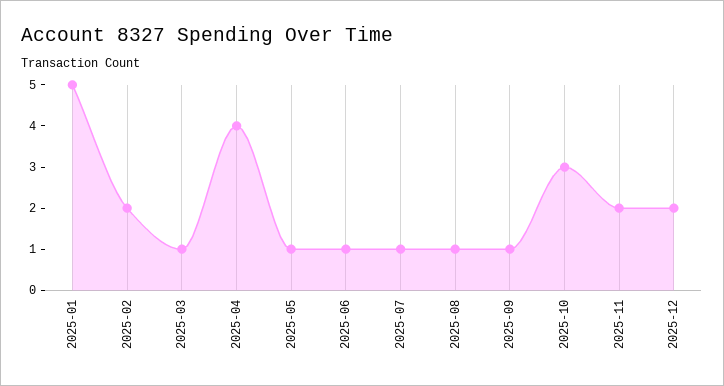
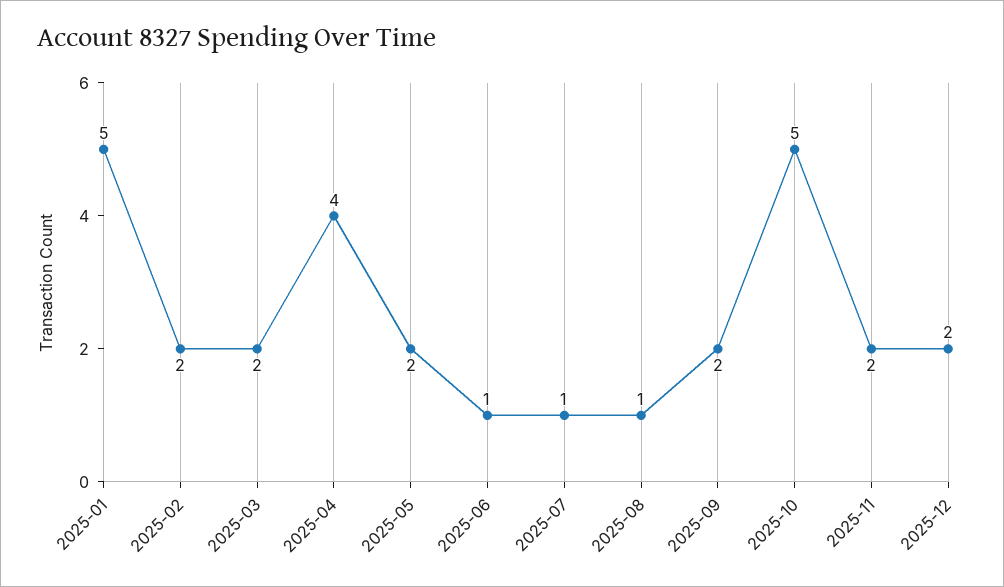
  {
    "2025-01": 5,
    "2025-02": 2,
-   "2025-03": 1,
+   "2025-03": 2,
    "2025-04": 4,
-   "2025-05": 1,
+   "2025-05": 2,
    "2025-06": 1,
    "2025-07": 1,
    "2025-08": 1,
-   "2025-09": 1,
+   "2025-09": 2,
-   "2025-10": 3,
+   "2025-10": 5,
    "2025-11": 2,
    "2025-12": 2
  }

